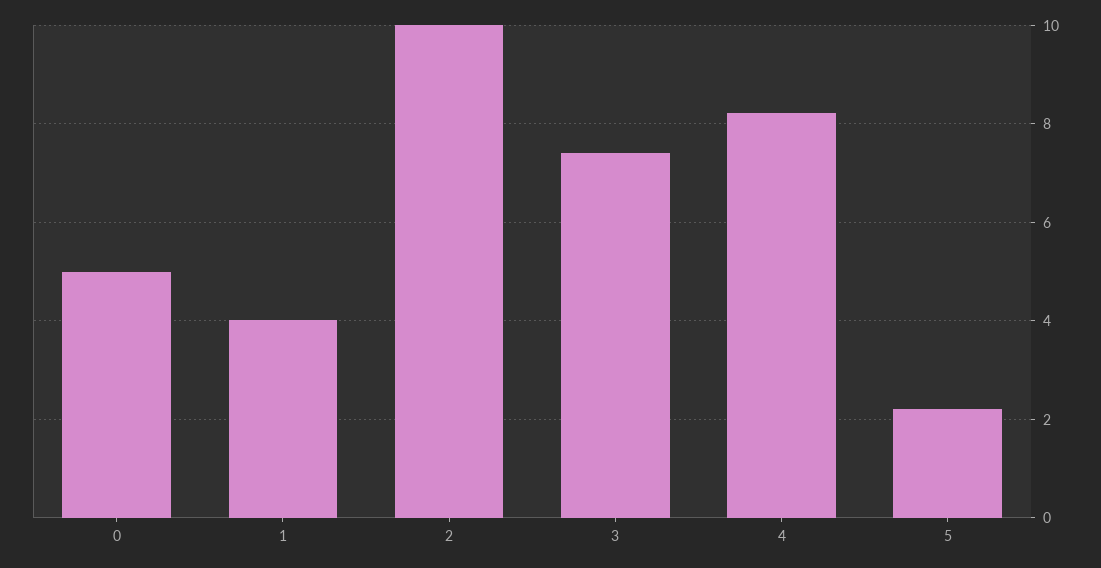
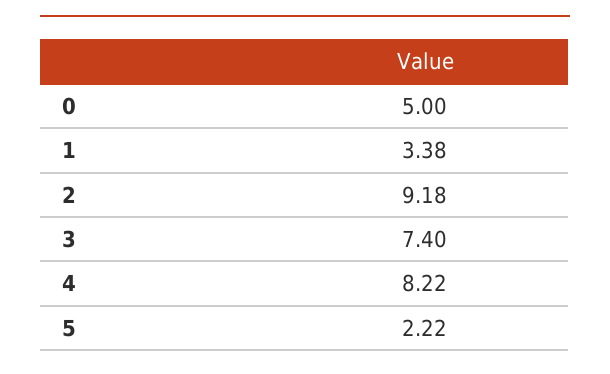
  {
    "0": 5,
-   "1": 4,
+   "1": 3.38,
-   "2": 10,
+   "2": 9.18,
    "3": 7.4,
    "4": 8.22,
    "5": 2.22
  }

